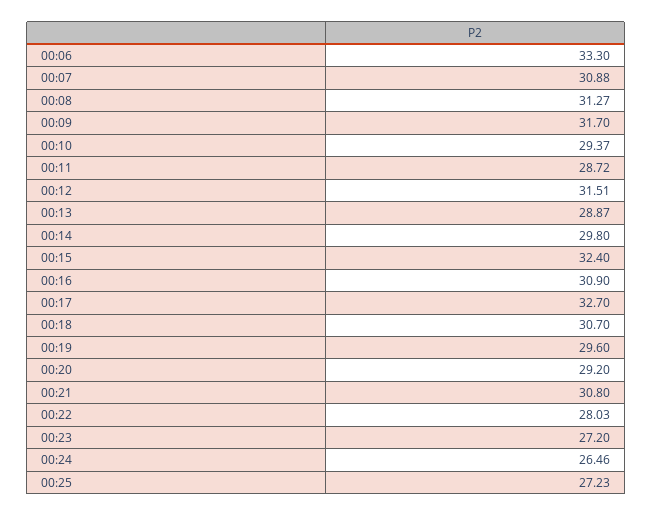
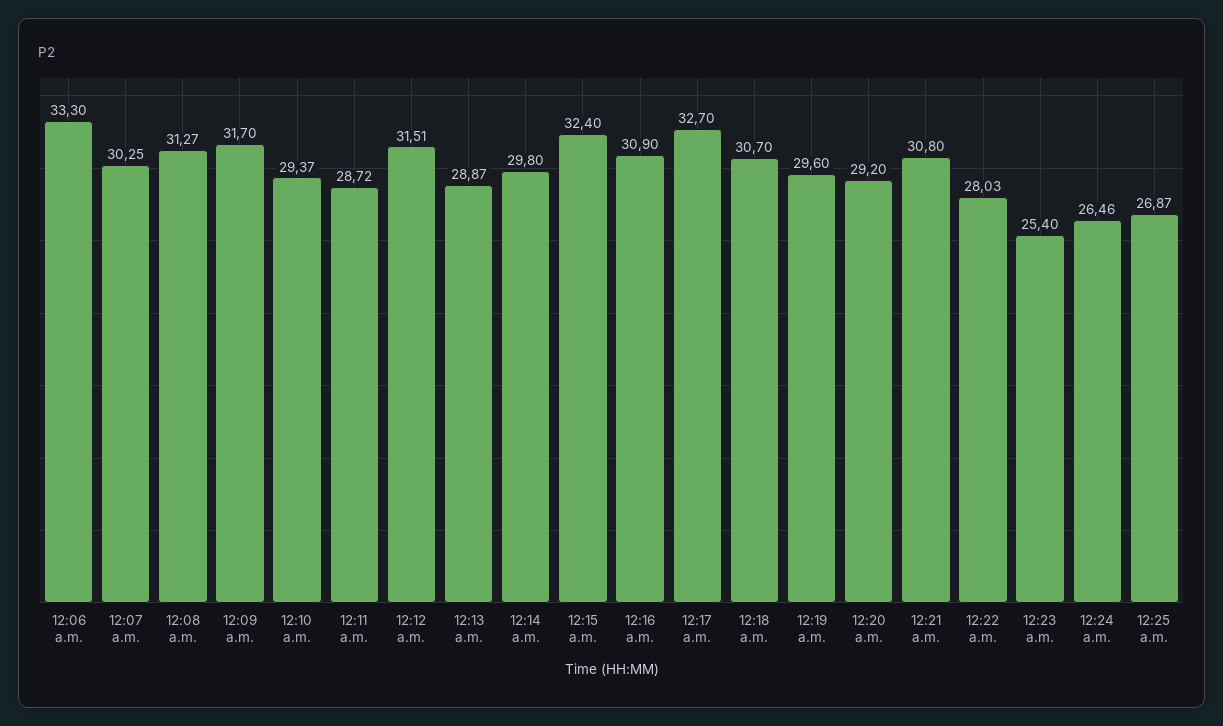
  {
    "00:06": 33.3,
-   "00:07": 30.88,
+   "00:07": 30.25,
    "00:08": 31.27,
    "00:09": 31.7,
    "00:10": 29.37,
    "00:11": 28.72,
    "00:12": 31.51,
    "00:13": 28.87,
    "00:14": 29.8,
    "00:15": 32.4,
    "00:16": 30.9,
    "00:17": 32.7,
    "00:18": 30.7,
    "00:19": 29.6,
    "00:20": 29.2,
    "00:21": 30.8,
    "00:22": 28.03,
-   "00:23": 27.2,
+   "00:23": 25.4,
    "00:24": 26.46,
-   "00:25": 27.23
+   "00:25": 26.87
  }

